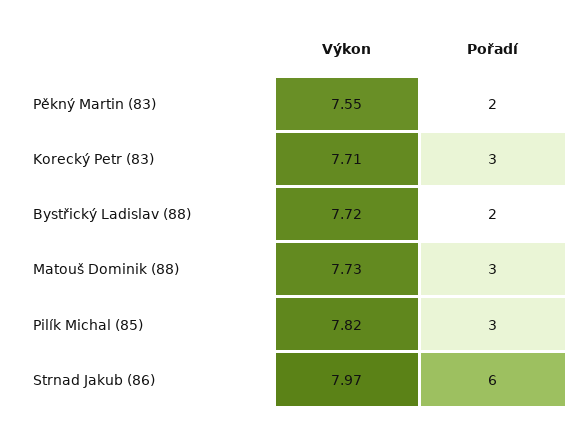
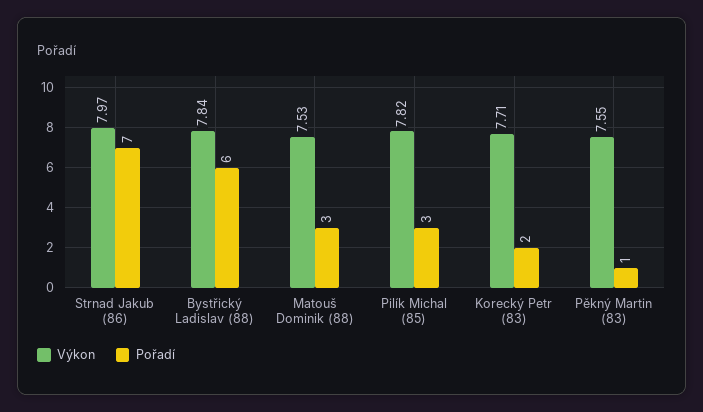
  {
    "Výkon": {
      "Pěkný Martin (83)": 7.55,
      "Korecký Petr (83)": 7.71,
-     "Bystřický Ladislav (88)": 7.72,
+     "Bystřický Ladislav (88)": 7.84,
-     "Matouš Dominik (88)": 7.73,
+     "Matouš Dominik (88)": 7.53,
      "Pilík Michal (85)": 7.82,
      "Strnad Jakub (86)": 7.97
    },
    "Pořadí": {
-     "Pěkný Martin (83)": 2,
+     "Pěkný Martin (83)": 1,
-     "Korecký Petr (83)": 3,
+     "Korecký Petr (83)": 2,
-     "Bystřický Ladislav (88)": 2,
+     "Bystřický Ladislav (88)": 6,
      "Matouš Dominik (88)": 3,
      "Pilík Michal (85)": 3,
-     "Strnad Jakub (86)": 6
+     "Strnad Jakub (86)": 7
    }
  }

